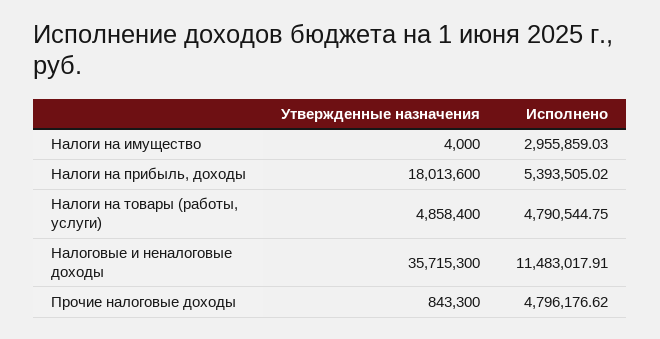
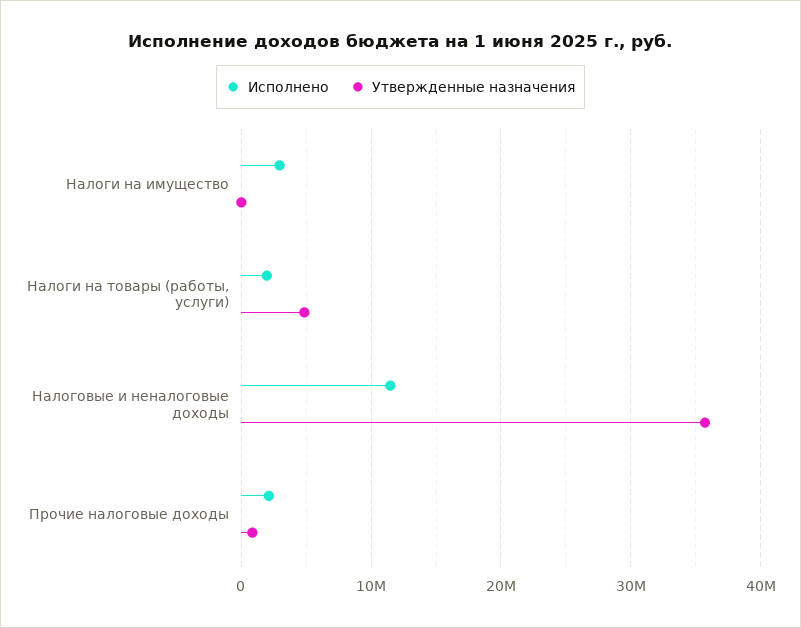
  {
    "Утвержденные назначения": {
      "Налоги на имущество": 4000,
-     "Налоги на прибыль, доходы": 18013600,
      "Налоги на товары (работы, услуги)": 4858400,
      "Налоговые и неналоговые доходы": 35715300,
      "Прочие налоговые доходы": 843300
    },
    "Исполнено": {
      "Налоги на имущество": 2955859.03,
-     "Налоги на прибыль, доходы": 5393505.02,
-     "Налоги на товары (работы, услуги)": 4790544.75,
+     "Налоги на товары (работы, услуги)": 2000000,
      "Налоговые и неналоговые доходы": 11483017.91,
-     "Прочие налоговые доходы": 4796176.62
+     "Прочие налоговые доходы": 2000000
    }
  }

